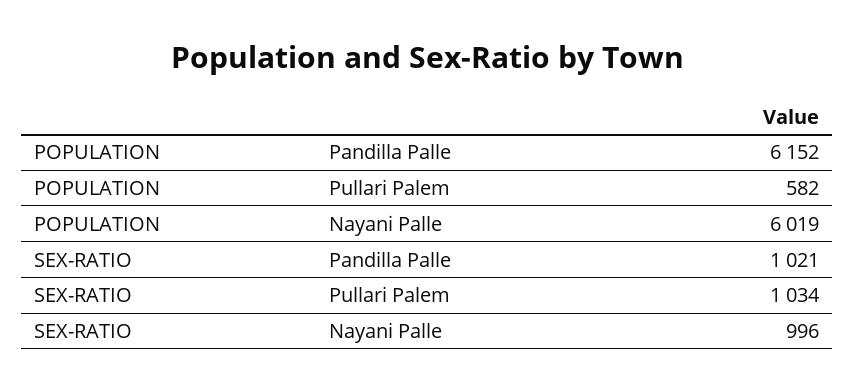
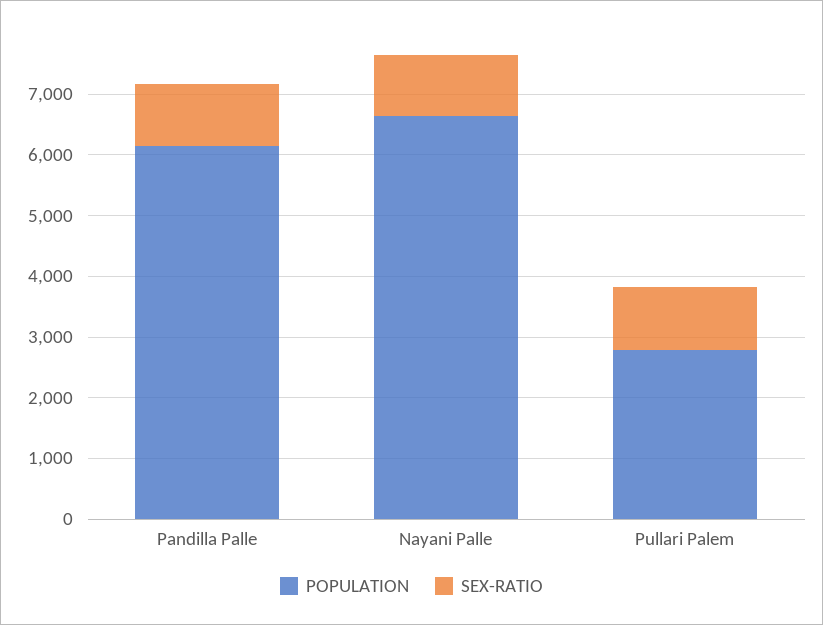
  {
    "POPULATION": {
      "Pandilla Palle": 6152,
-     "Pullari Palem": 582,
+     "Pullari Palem": 2800,
-     "Nayani Palle": 6019
+     "Nayani Palle": 6600
    },
    "SEX-RATIO": {
      "Pandilla Palle": 1021,
      "Pullari Palem": 1034,
      "Nayani Palle": 996
    }
  }

